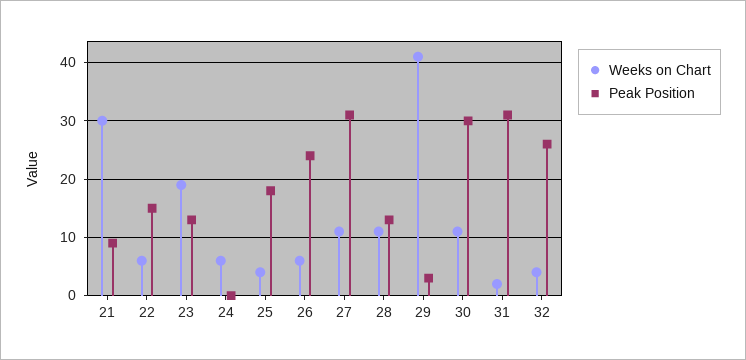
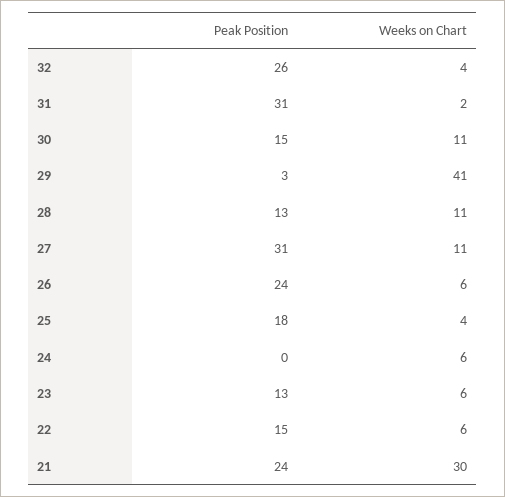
  {
    "Weeks on Chart": {
      "21": 30,
      "22": 6,
-     "23": 20,
+     "23": 6,
      "24": 6,
      "25": 4,
      "26": 6,
      "27": 11,
      "28": 11,
      "29": 41,
      "30": 11,
      "31": 2,
      "32": 4
    },
    "Peak Position": {
-     "21": 10,
+     "21": 24,
      "22": 15,
      "23": 13,
      "24": 0,
      "25": 18,
      "26": 24,
      "27": 31,
      "28": 13,
      "29": 3,
-     "30": 30,
+     "30": 15,
      "31": 31,
      "32": 26
    }
  }

